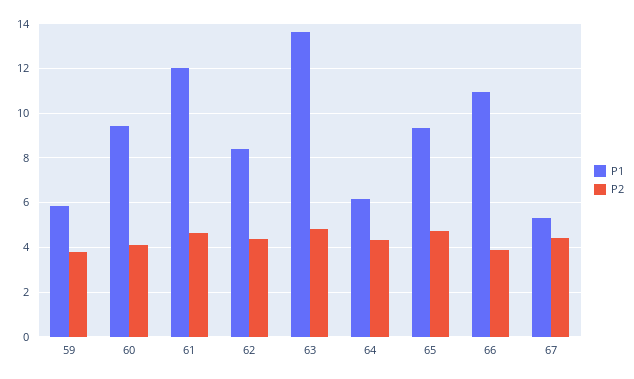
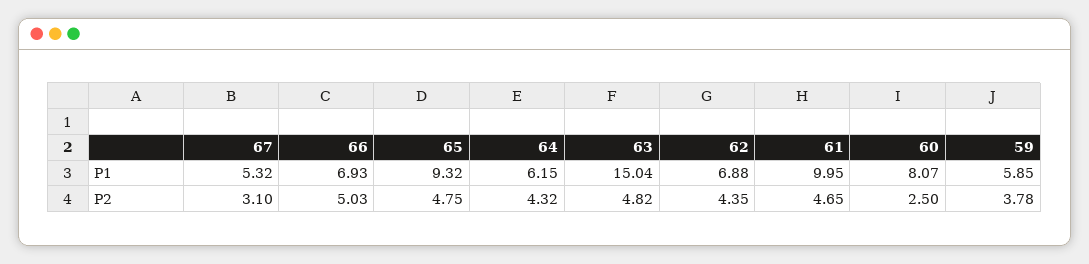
  {
    "P1": {
      "59": 5.85,
-     "60": 9.5,
+     "60": 8.07,
-     "61": 12,
+     "61": 9.95,
-     "62": 8.5,
+     "62": 6.88,
-     "63": 13.5,
+     "63": 15.04,
      "64": 6.15,
      "65": 9.32,
-     "66": 11,
+     "66": 6.93,
      "67": 5.32
    },
    "P2": {
      "59": 3.78,
-     "60": 4,
+     "60": 2.5,
      "61": 4.65,
      "62": 4.35,
      "63": 4.82,
      "64": 4.32,
      "65": 4.75,
-     "66": 4,
+     "66": 5.03,
-     "67": 4.5
+     "67": 3.1
    }
  }

